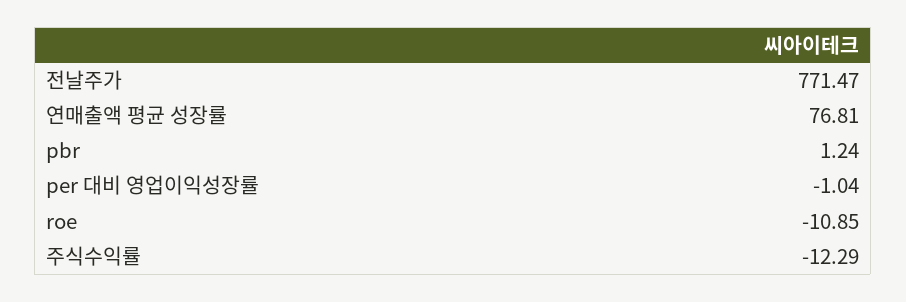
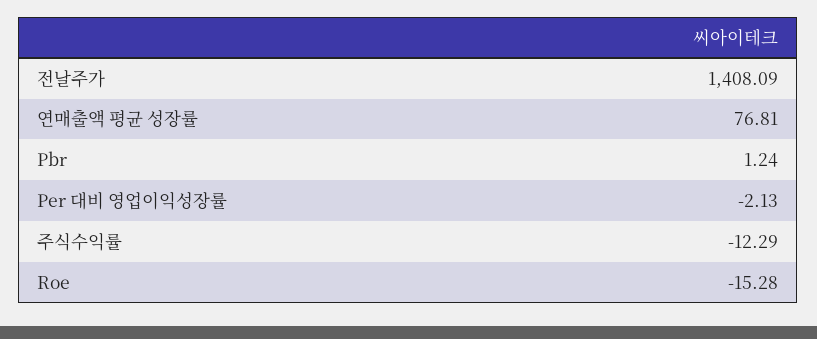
  {
-   "전날주가": 771.47,
+   "전날주가": 1408.09,
    "연매출액 평균 성장률": 76.81,
    "pbr": 1.24,
-   "per 대비 영업이익성장률": -1.04,
+   "per 대비 영업이익성장률": -2.13,
-   "roe": -10.85,
+   "roe": -15.28,
    "주식수익률": -12.29
  }

